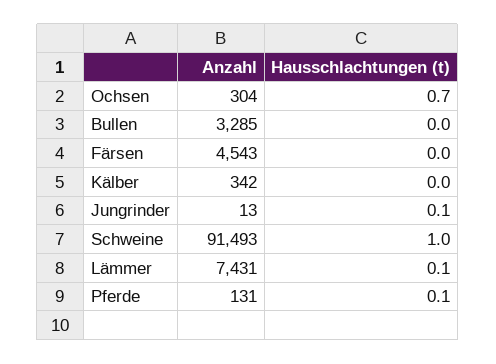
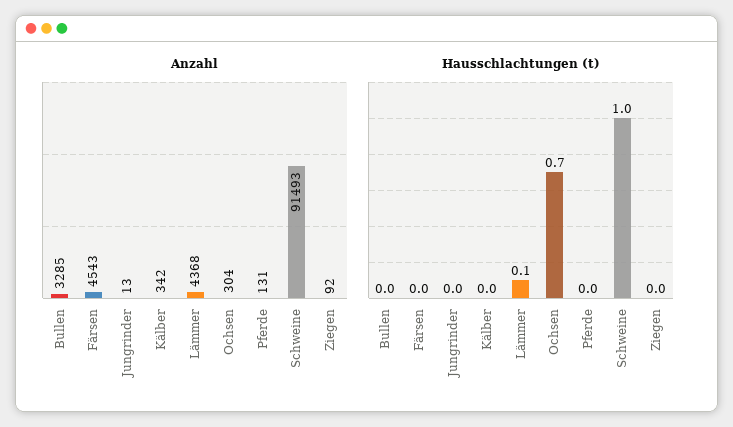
  {
    "Anzahl": {
      "Ochsen": 304,
      "Bullen": 3285,
      "Färsen": 4543,
      "Kälber": 342,
      "Jungrinder": 13,
      "Schweine": 91493,
-     "Lämmer": 7431,
+     "Lämmer": 4368,
-     "Pferde": 131
+     "Pferde": 131,
+     "Ziegen": 92
    },
    "Hausschlachtungen (t)": {
      "Ochsen": 0.7,
      "Bullen": 0,
      "Färsen": 0,
      "Kälber": 0,
-     "Jungrinder": 0.1,
+     "Jungrinder": 0,
      "Schweine": 1,
      "Lämmer": 0.1,
-     "Pferde": 0.1
+     "Pferde": 0,
+     "Ziegen": 0
    }
  }

